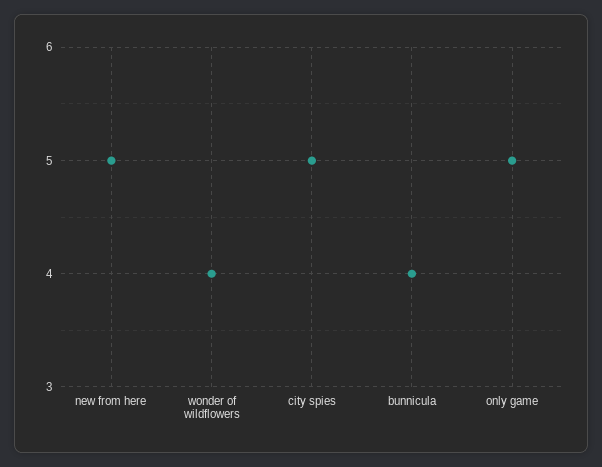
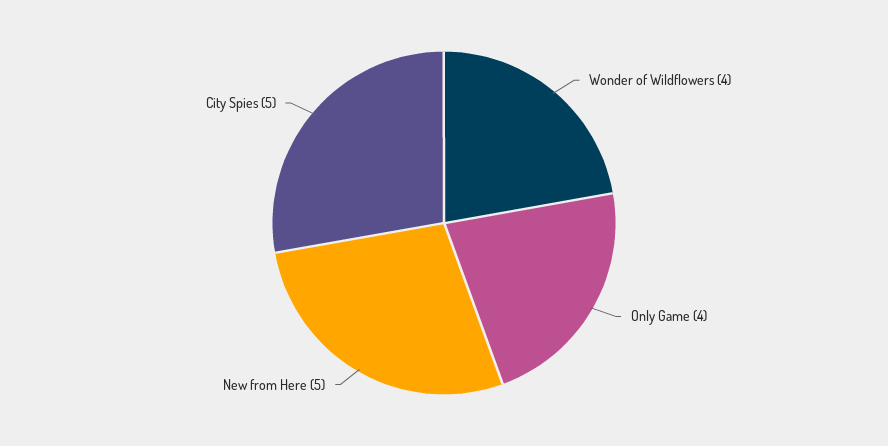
  {
    "new from here": 5,
    "wonder of wildflowers": 4,
    "city spies": 5,
-   "bunnicula": 4,
-   "only game": 5
+   "only game": 4
  }

